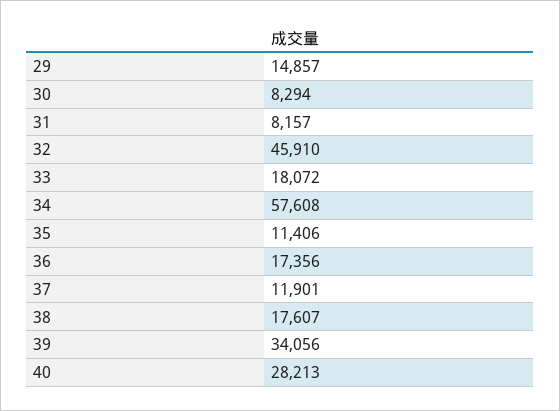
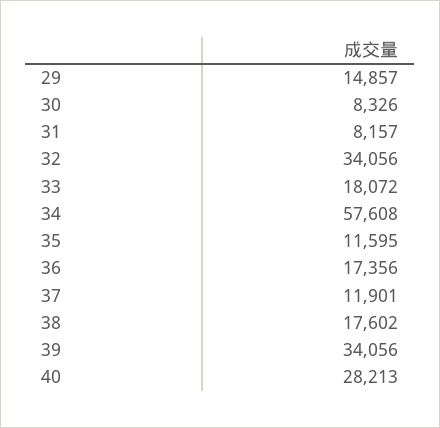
  {
    "29": 14857,
-   "30": 8294,
+   "30": 8326,
    "31": 8157,
-   "32": 45910,
+   "32": 34056,
    "33": 18072,
    "34": 57608,
-   "35": 11406,
+   "35": 11595,
    "36": 17356,
    "37": 11901,
-   "38": 17607,
+   "38": 17602,
    "39": 34056,
    "40": 28213
  }

